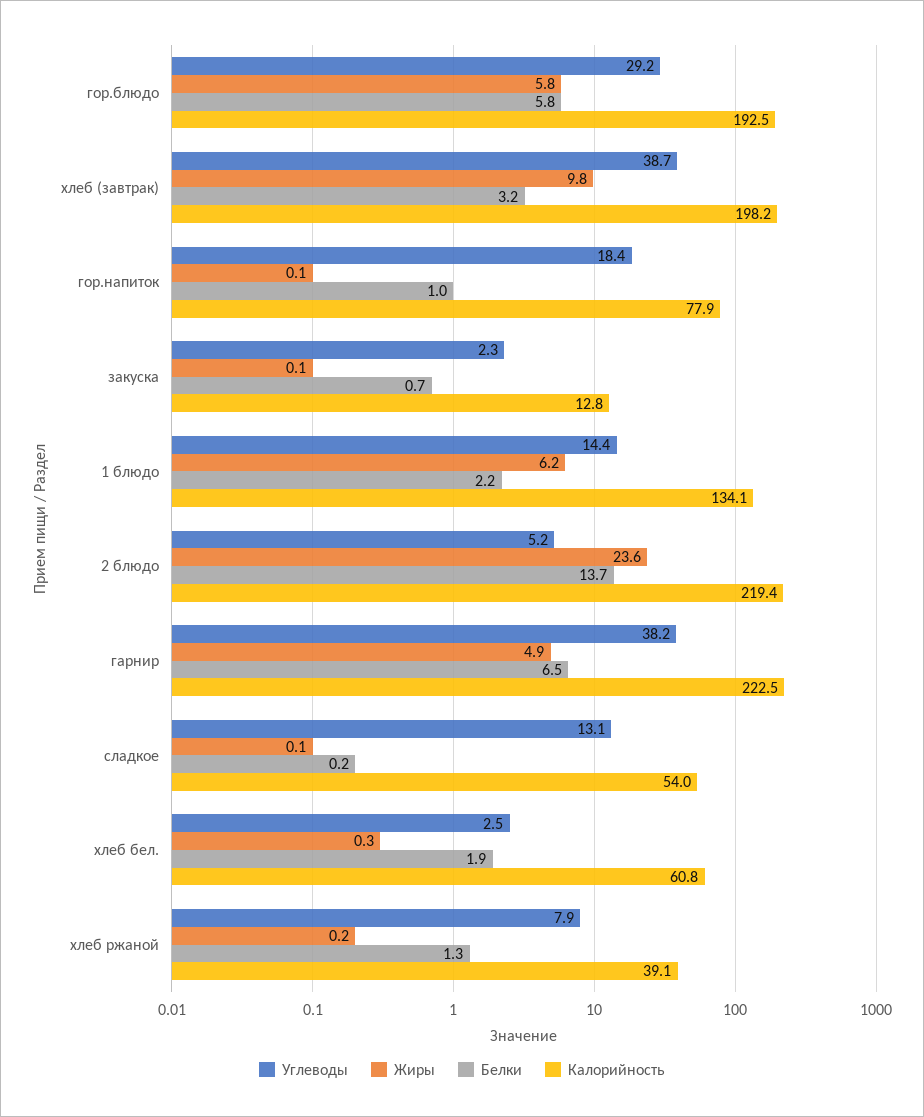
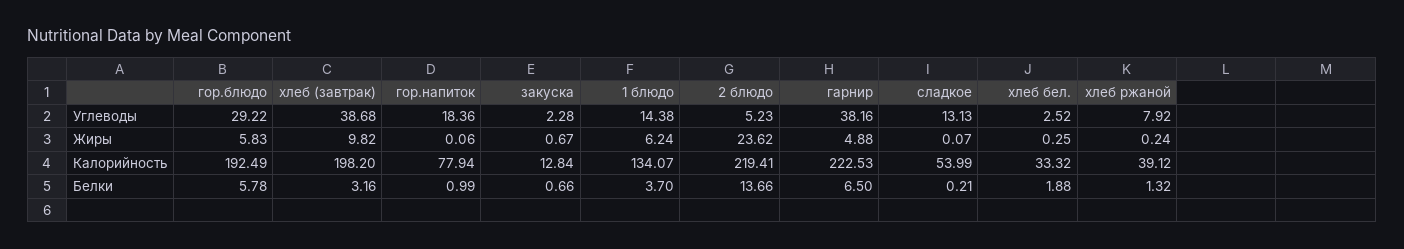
  {
    "Углеводы": {
      "гор.блюдо": 29.22,
      "хлеб (завтрак)": 38.68,
      "гор.напиток": 18.36,
      "закуска": 2.28,
      "1 блюдо": 14.38,
      "2 блюдо": 5.23,
      "гарнир": 38.16,
      "сладкое": 13.13,
      "хлеб бел.": 2.52,
      "хлеб ржаной": 7.92
    },
    "Жиры": {
      "гор.блюдо": 5.83,
      "хлеб (завтрак)": 9.82,
      "гор.напиток": 0.06,
-     "закуска": 0.1,
+     "закуска": 0.67,
      "1 блюдо": 6.24,
      "2 блюдо": 23.62,
      "гарнир": 4.88,
      "сладкое": 0.07,
      "хлеб бел.": 0.25,
      "хлеб ржаной": 0.24
    },
    "Белки": {
      "гор.блюдо": 5.78,
      "хлеб (завтрак)": 3.16,
      "гор.напиток": 0.99,
      "закуска": 0.66,
-     "1 блюдо": 2.2,
+     "1 блюдо": 3.7,
      "2 блюдо": 13.66,
      "гарнир": 6.5,
      "сладкое": 0.21,
      "хлеб бел.": 1.88,
      "хлеб ржаной": 1.32
    },
    "Калорийность": {
      "гор.блюдо": 192.49,
      "хлеб (завтрак)": 198.2,
      "гор.напиток": 77.94,
      "закуска": 12.84,
      "1 блюдо": 134.07,
      "2 блюдо": 219.41,
      "гарнир": 222.53,
      "сладкое": 53.99,
-     "хлеб бел.": 60.8,
+     "хлеб бел.": 33.32,
      "хлеб ржаной": 39.12
    }
  }

